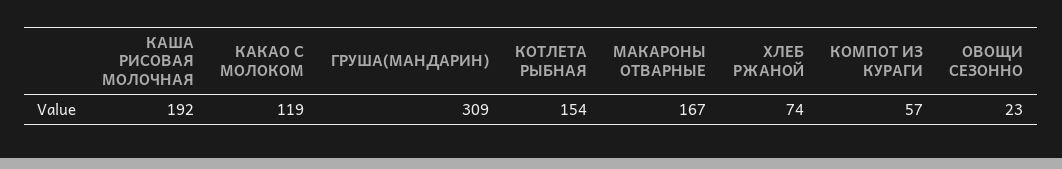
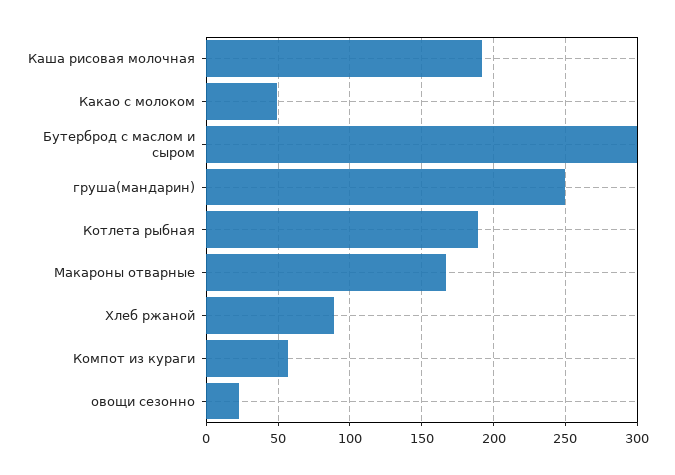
  {
    "КАША РИСОВАЯ МОЛОЧНАЯ": 192,
-   "КАКАО С МОЛОКОМ": 119,
+   "КАКАО С МОЛОКОМ": 50,
-   "ГРУША(МАНДАРИН)": 309,
+   "ГРУША(МАНДАРИН)": 250,
-   "КОТЛЕТА РЫБНАЯ": 154,
+   "КОТЛЕТА РЫБНАЯ": 190,
    "МАКАРОНЫ ОТВАРНЫЕ": 167,
-   "ХЛЕБ РЖАНОЙ": 74,
+   "ХЛЕБ РЖАНОЙ": 90,
    "КОМПОТ ИЗ КУРАГИ": 57,
-   "ОВОЩИ СЕЗОННО": 23
+   "ОВОЩИ СЕЗОННО": 23,
+   "Бутерброд с маслом и сыром": 300
  }

